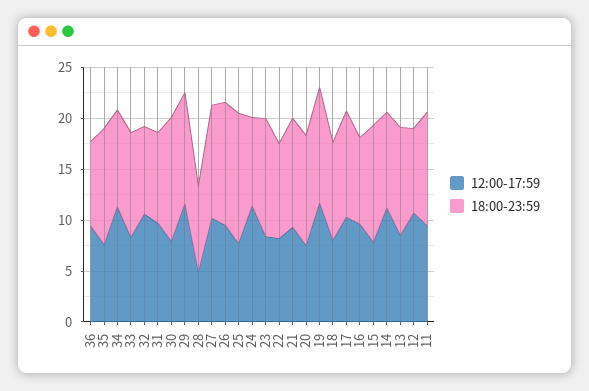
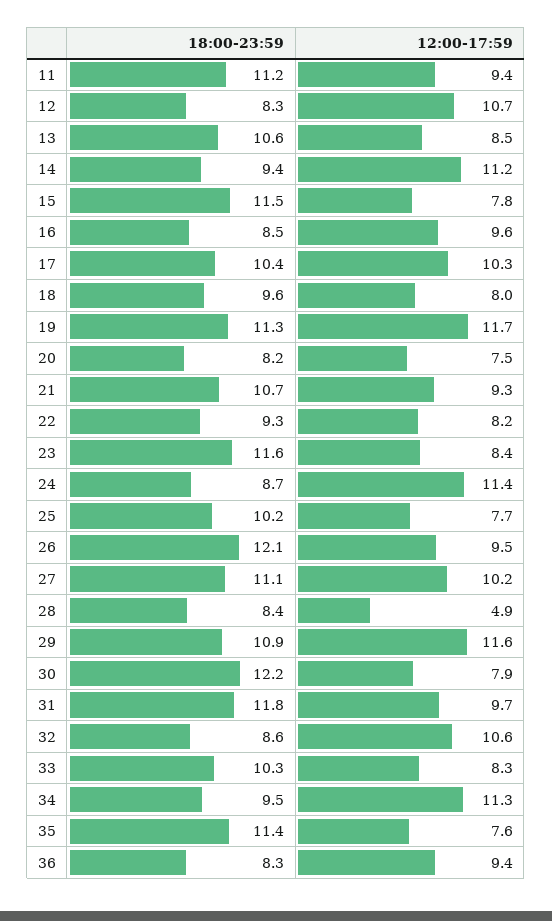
  {
    "12:00-17:59": {
      "36": 9.4,
      "35": 7.6,
      "34": 11.3,
      "33": 8.3,
      "32": 10.6,
      "31": 9.7,
      "30": 7.9,
      "29": 11.6,
      "28": 4.9,
      "27": 10.2,
      "26": 9.5,
      "25": 7.7,
      "24": 11.4,
      "23": 8.4,
      "22": 8.2,
      "21": 9.3,
      "20": 7.5,
      "19": 11.7,
      "18": 8,
      "17": 10.3,
      "16": 9.6,
      "15": 7.8,
      "14": 11.2,
      "13": 8.5,
      "12": 10.7,
      "11": 9.4
    },
    "18:00-23:59": {
      "36": 8.3,
      "35": 11.4,
      "34": 9.5,
      "33": 10.3,
      "32": 8.6,
-     "31": 9,
+     "31": 11.8,
      "30": 12.2,
      "29": 10.9,
      "28": 8.4,
      "27": 11.1,
      "26": 12.1,
-     "25": 13,
+     "25": 10.2,
      "24": 8.7,
      "23": 11.6,
      "22": 9.3,
      "21": 10.7,
-     "20": 11,
+     "20": 8.2,
      "19": 11.3,
      "18": 9.6,
      "17": 10.4,
      "16": 8.5,
      "15": 11.5,
      "14": 9.4,
      "13": 10.6,
      "12": 8.3,
      "11": 11.2
    }
  }

